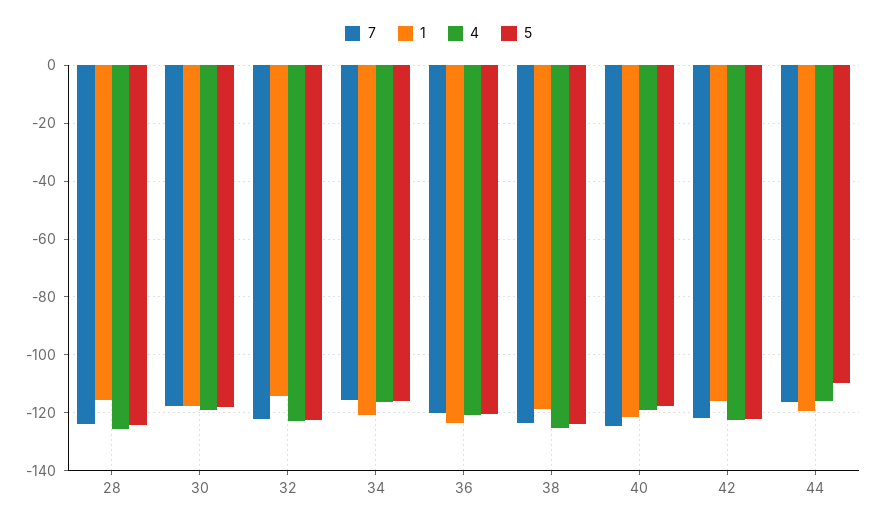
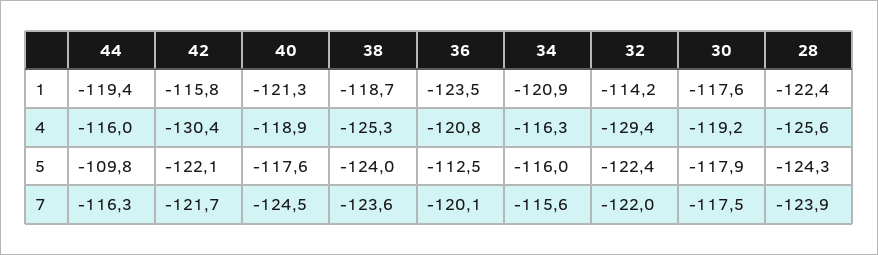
  {
    "7": {
      "28": -123.9,
      "30": -117.5,
      "32": -122,
      "34": -115.6,
      "36": -120.1,
      "38": -123.6,
      "40": -124.5,
      "42": -121.7,
      "44": -116.3
    },
    "1": {
-     "28": -115,
+     "28": -122.4,
      "30": -117.6,
      "32": -114.2,
      "34": -120.9,
      "36": -123.5,
      "38": -118.7,
      "40": -121.3,
      "42": -115.8,
      "44": -119.4
    },
    "4": {
      "28": -125.6,
      "30": -119.2,
-     "32": -122.5,
+     "32": -129.4,
      "34": -116.3,
      "36": -120.8,
      "38": -125.3,
      "40": -118.9,
-     "42": -122.5,
+     "42": -130.4,
      "44": -116
    },
    "5": {
      "28": -124.3,
      "30": -117.9,
      "32": -122.4,
      "34": -116,
-     "36": -120,
+     "36": -112.5,
      "38": -124,
      "40": -117.6,
      "42": -122.1,
      "44": -109.8
    }
  }

